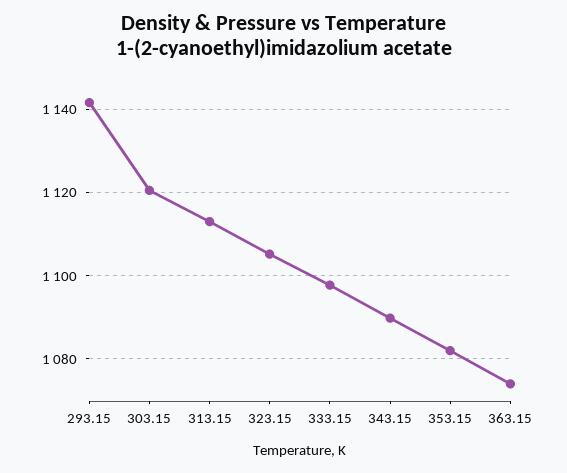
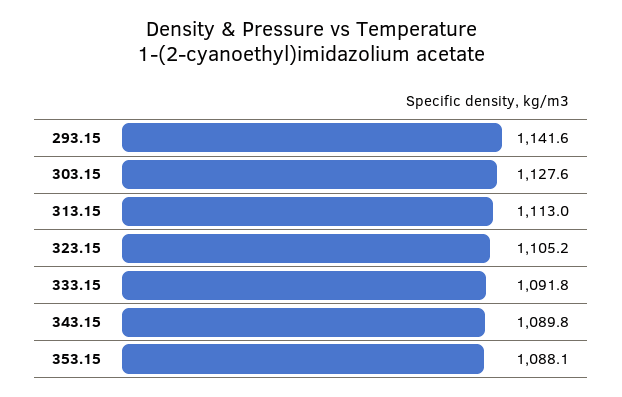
  {
    "293.15": 1141.6,
-   "303.15": 1120,
+   "303.15": 1127.6,
    "313.15": 1113,
    "323.15": 1105.2,
-   "333.15": 1098,
+   "333.15": 1091.8,
    "343.15": 1089.8,
-   "353.15": 1082,
+   "353.15": 1088.1
-   "363.15": 1074
  }

